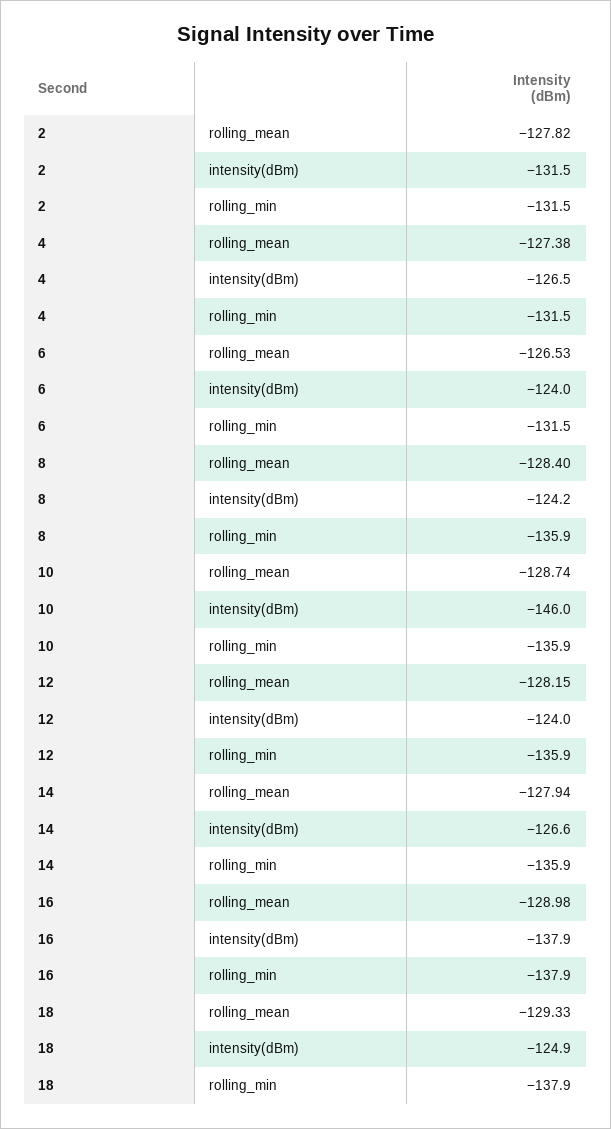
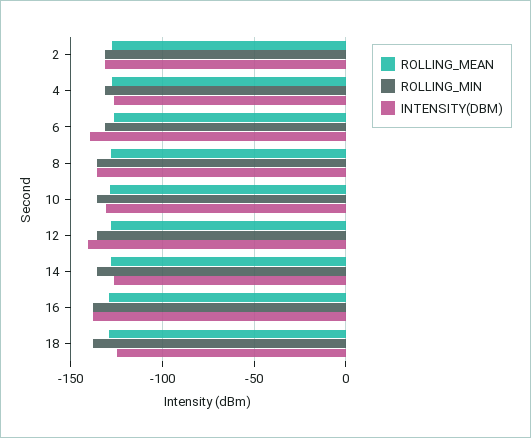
  {
    "rolling_mean": {
      "2": -127.82,
      "4": -127.38,
      "6": -126.53,
      "8": -128.4,
      "10": -128.74,
      "12": -128.15,
      "14": -127.94,
      "16": -128.98,
      "18": -129.33
    },
    "intensity(dBm)": {
      "2": -131.5,
      "4": -126.5,
-     "6": -124,
+     "6": -140,
-     "8": -124.2,
+     "8": -135,
-     "10": -146,
+     "10": -130,
-     "12": -124,
+     "12": -140,
      "14": -126.6,
      "16": -137.9,
      "18": -124.9
    },
    "rolling_min": {
      "2": -131.5,
      "4": -131.5,
      "6": -131.5,
      "8": -135.9,
      "10": -135.9,
      "12": -135.9,
      "14": -135.9,
      "16": -137.9,
      "18": -137.9
    }
  }

